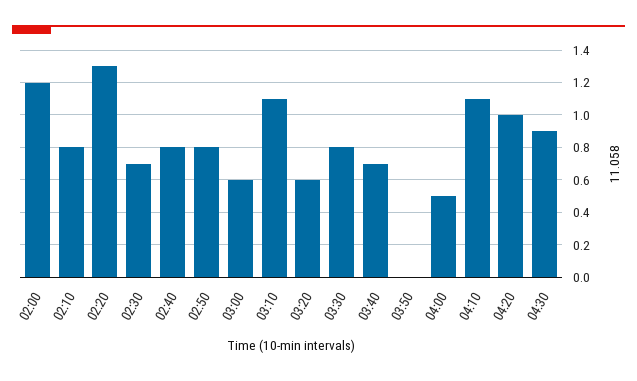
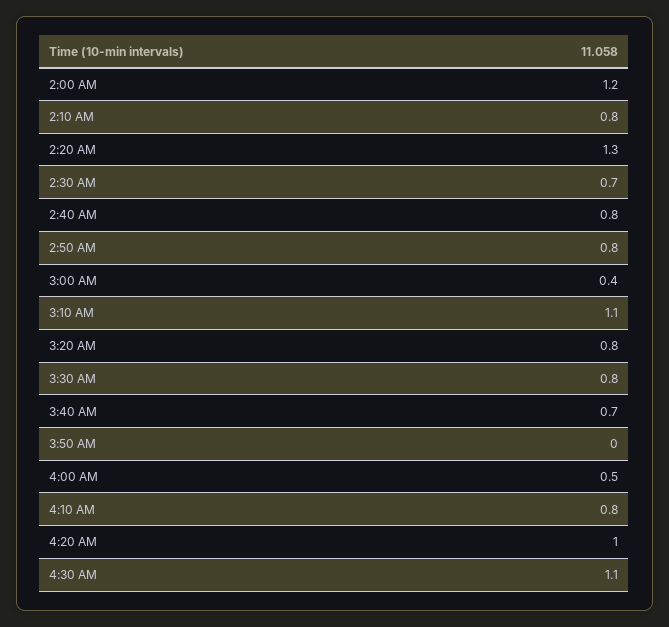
  {
    "02:00": 1.2,
    "02:10": 0.8,
    "02:20": 1.3,
    "02:30": 0.7,
    "02:40": 0.8,
    "02:50": 0.8,
-   "03:00": 0.6,
+   "03:00": 0.4,
    "03:10": 1.1,
-   "03:20": 0.6,
+   "03:20": 0.8,
    "03:30": 0.8,
    "03:40": 0.7,
    "03:50": 0,
    "04:00": 0.5,
-   "04:10": 1.1,
+   "04:10": 0.8,
    "04:20": 1,
-   "04:30": 0.9
+   "04:30": 1.1
  }

